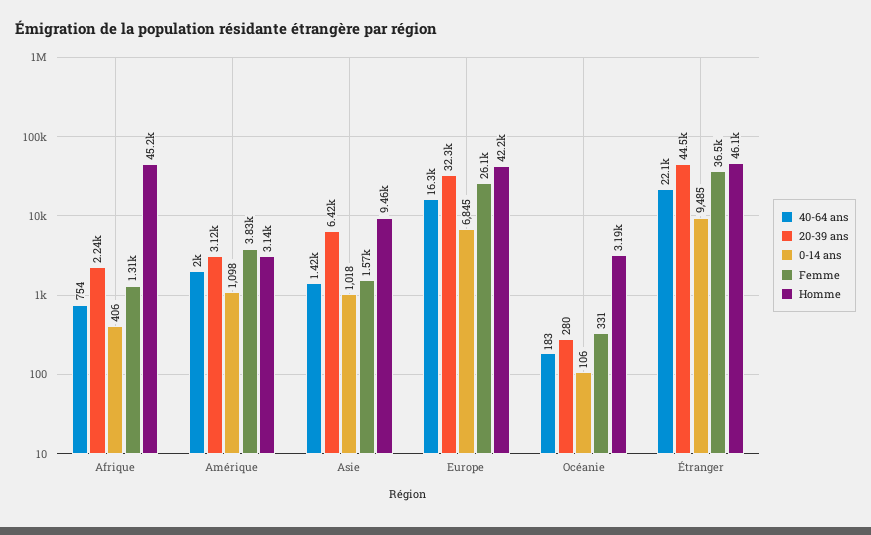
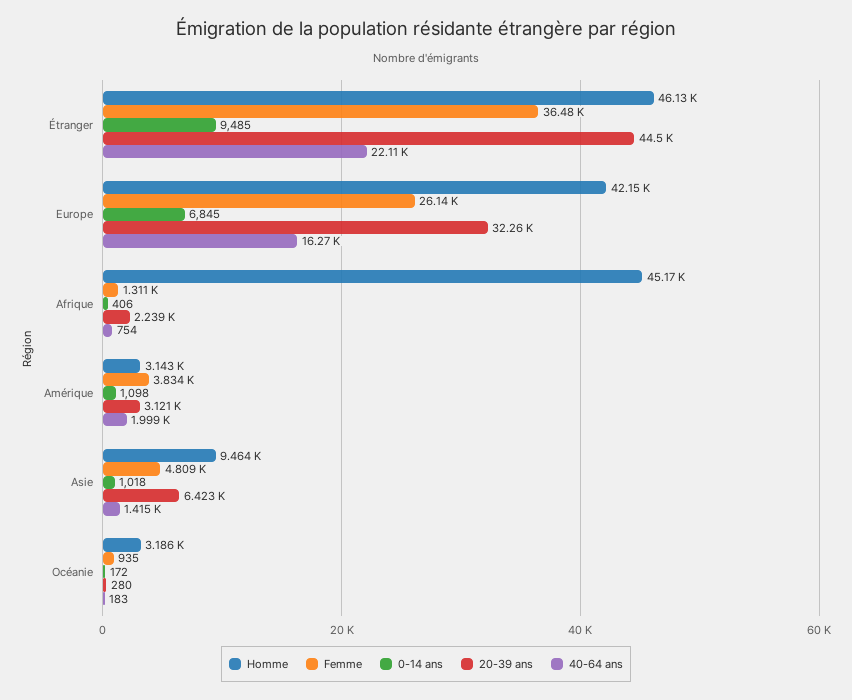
  {
    "40-64 ans": {
      "Afrique": 754,
      "Amérique": 1999,
      "Asie": 1415,
      "Europe": 16270,
      "Océanie": 183,
      "Étranger": 22110
    },
    "20-39 ans": {
      "Afrique": 2239,
      "Amérique": 3121,
      "Asie": 6423,
      "Europe": 32260,
      "Océanie": 280,
      "Étranger": 44500
    },
    "0-14 ans": {
      "Afrique": 406,
      "Amérique": 1098,
      "Asie": 1018,
      "Europe": 6845,
-     "Océanie": 106,
+     "Océanie": 172,
      "Étranger": 9485
    },
    "Femme": {
      "Afrique": 1311,
      "Amérique": 3834,
-     "Asie": 1570,
+     "Asie": 4809,
      "Europe": 26140,
-     "Océanie": 331,
+     "Océanie": 935,
      "Étranger": 36480
    },
    "Homme": {
      "Afrique": 45170,
      "Amérique": 3143,
      "Asie": 9464,
      "Europe": 42150,
      "Océanie": 3186,
      "Étranger": 46130
    }
  }

